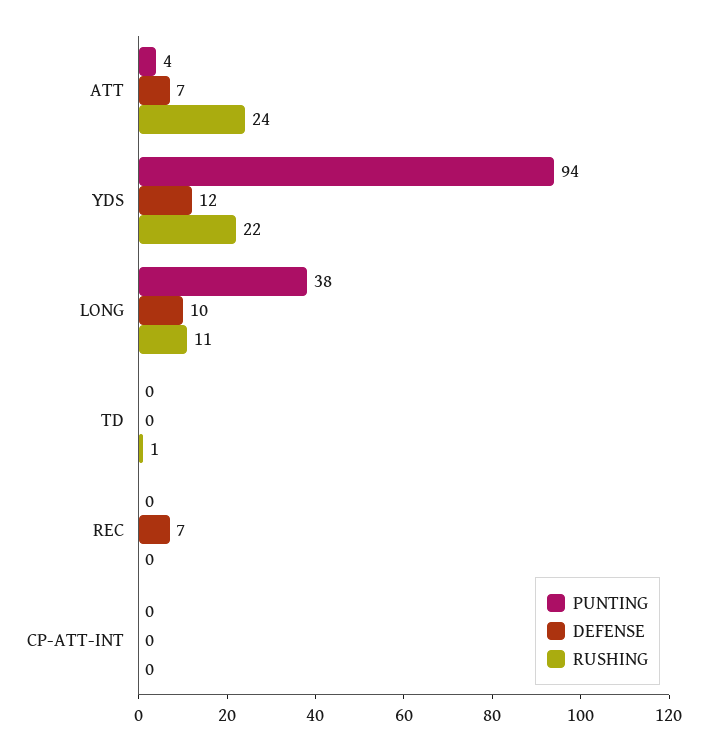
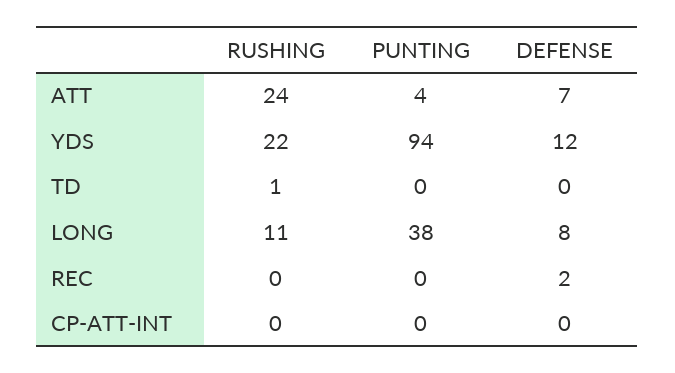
  {
    "PUNTING": {
      "ATT": 4,
      "YDS": 94,
      "LONG": 38,
      "TD": 0,
      "REC": 0,
      "CP-ATT-INT": 0
    },
    "DEFENSE": {
      "ATT": 7,
      "YDS": 12,
-     "LONG": 10,
+     "LONG": 8,
      "TD": 0,
-     "REC": 7,
+     "REC": 2,
      "CP-ATT-INT": 0
    },
    "RUSHING": {
      "ATT": 24,
      "YDS": 22,
      "LONG": 11,
      "TD": 1,
      "REC": 0,
      "CP-ATT-INT": 0
    }
  }

